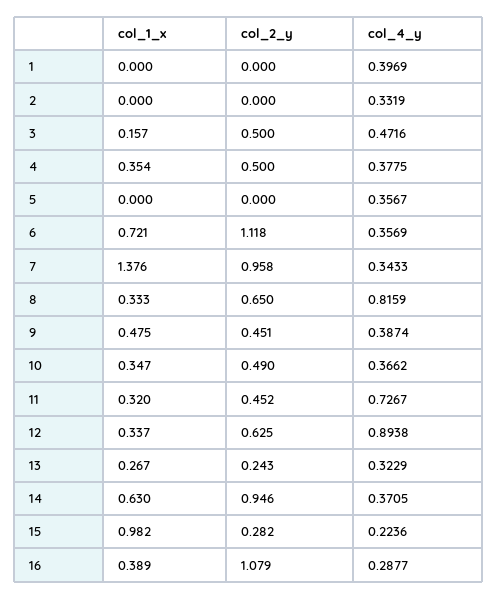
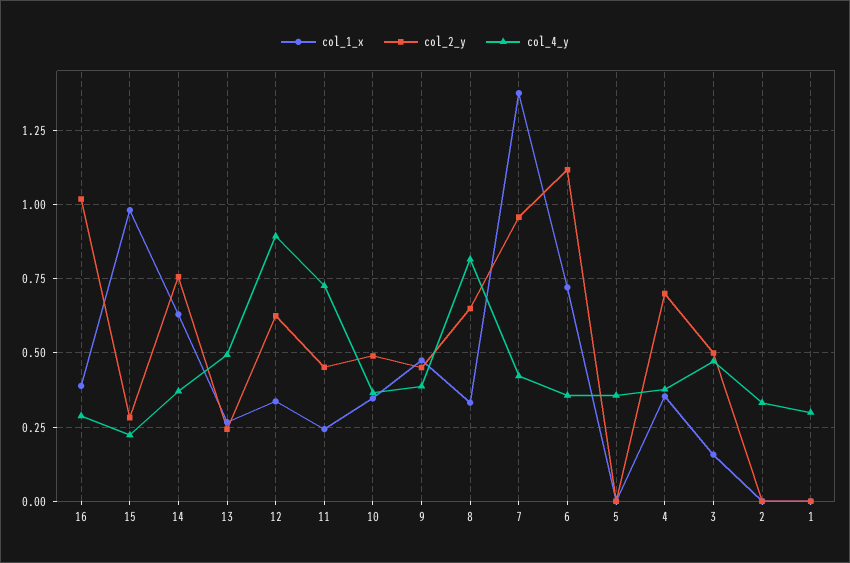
  {
    "col_1_x": {
      "1": 0,
      "2": 0,
      "3": 0.157,
      "4": 0.354,
      "5": 0,
      "6": 0.721,
      "7": 1.376,
      "8": 0.333,
      "9": 0.475,
      "10": 0.347,
-     "11": 0.32,
+     "11": 0.25,
      "12": 0.337,
      "13": 0.267,
      "14": 0.63,
      "15": 0.982,
      "16": 0.389
    },
    "col_2_y": {
      "1": 0,
      "2": 0,
      "3": 0.5,
-     "4": 0.5,
+     "4": 0.7,
      "5": 0,
      "6": 1.118,
      "7": 0.958,
      "8": 0.65,
      "9": 0.451,
      "10": 0.49,
      "11": 0.452,
      "12": 0.625,
      "13": 0.243,
-     "14": 0.946,
+     "14": 0.75,
      "15": 0.282,
-     "16": 1.079
+     "16": 1.025
    },
    "col_4_y": {
-     "1": 0.3969,
+     "1": 0.3,
      "2": 0.3319,
      "3": 0.4716,
      "4": 0.3775,
      "5": 0.3567,
      "6": 0.3569,
-     "7": 0.3433,
+     "7": 0.425,
      "8": 0.8159,
      "9": 0.3874,
      "10": 0.3662,
      "11": 0.7267,
      "12": 0.8938,
-     "13": 0.3229,
+     "13": 0.5,
      "14": 0.3705,
      "15": 0.2236,
      "16": 0.2877
    }
  }

